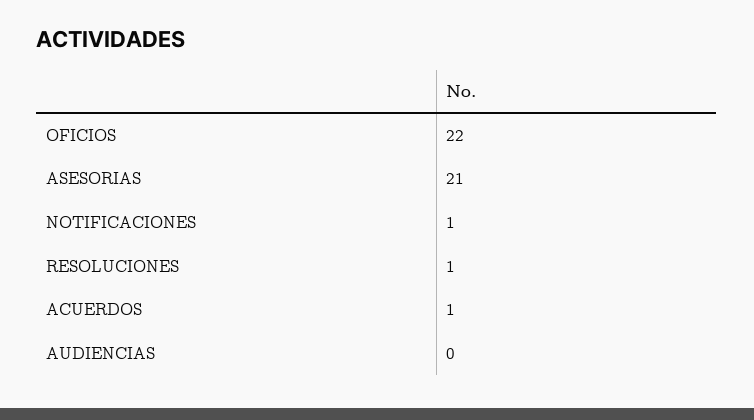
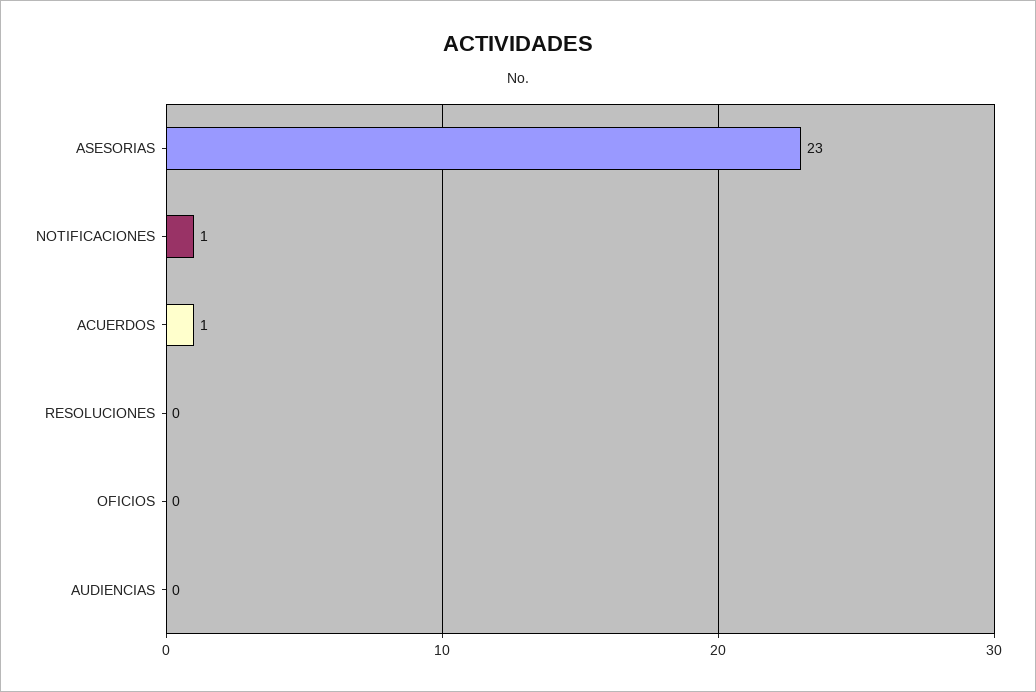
  {
-   "OFICIOS": 22,
+   "OFICIOS": 0,
-   "ASESORIAS": 21,
+   "ASESORIAS": 23,
    "NOTIFICACIONES": 1,
-   "RESOLUCIONES": 1,
+   "RESOLUCIONES": 0,
    "ACUERDOS": 1,
    "AUDIENCIAS": 0
  }

